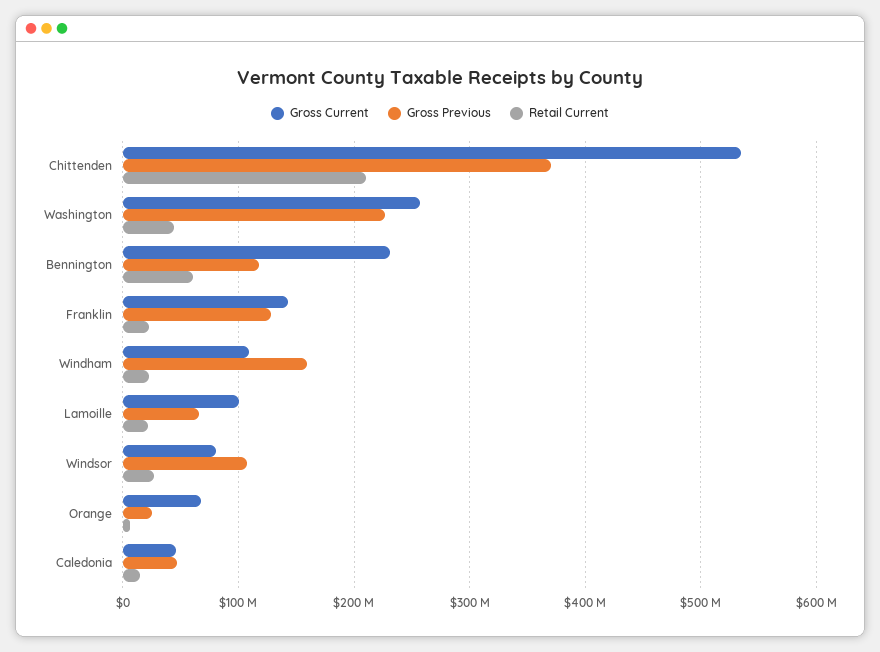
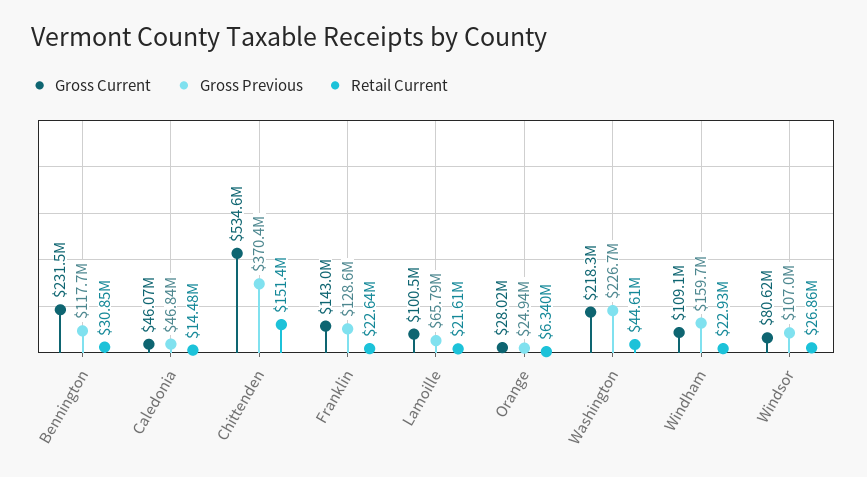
  {
    "Gross Current": {
      "Chittenden": 534600000,
-     "Washington": 260000000,
+     "Washington": 218300000,
      "Bennington": 231500000,
      "Franklin": 143000000,
      "Windham": 109100000,
      "Lamoille": 100500000,
      "Windsor": 80620000,
-     "Orange": 70000000,
+     "Orange": 28020000,
      "Caledonia": 46070000
    },
    "Gross Previous": {
      "Chittenden": 370400000,
      "Washington": 226700000,
      "Bennington": 117700000,
      "Franklin": 128600000,
      "Windham": 159700000,
      "Lamoille": 65790000,
      "Windsor": 107000000,
      "Orange": 24940000,
      "Caledonia": 46840000
    },
    "Retail Current": {
-     "Chittenden": 210000000,
+     "Chittenden": 151400000,
      "Washington": 44610000,
-     "Bennington": 60000000,
+     "Bennington": 30850000,
      "Franklin": 22640000,
      "Windham": 22930000,
      "Lamoille": 21610000,
      "Windsor": 26860000,
      "Orange": 6340000,
      "Caledonia": 14480000
    }
  }

